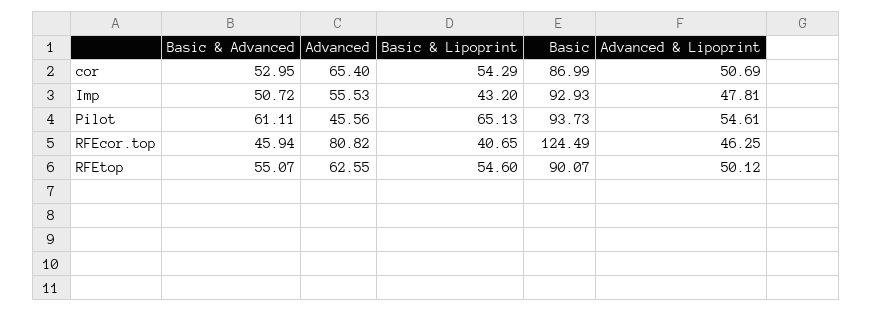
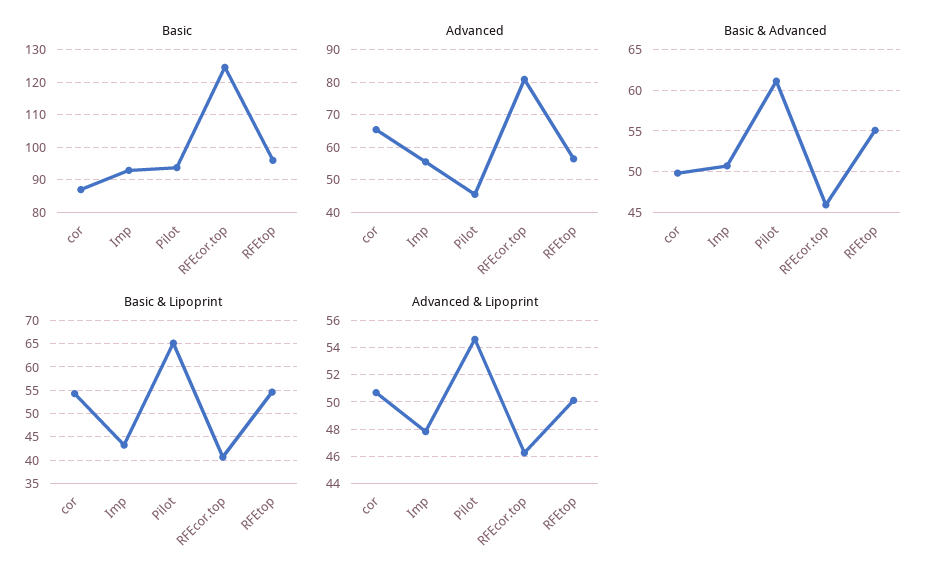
  {
    "Basic & Advanced": {
-     "cor": 52.95,
+     "cor": 50,
      "Imp": 50.72,
      "Pilot": 61.11,
      "RFEcor.top": 45.94,
      "RFEtop": 55.07
    },
    "Advanced": {
      "cor": 65.4,
      "Imp": 55.53,
      "Pilot": 45.56,
      "RFEcor.top": 80.82,
-     "RFEtop": 62.55
+     "RFEtop": 56
    },
    "Basic & Lipoprint": {
      "cor": 54.29,
      "Imp": 43.2,
      "Pilot": 65.13,
      "RFEcor.top": 40.65,
      "RFEtop": 54.6
    },
    "Basic": {
      "cor": 86.99,
      "Imp": 92.93,
      "Pilot": 93.73,
      "RFEcor.top": 124.49,
-     "RFEtop": 90.07
+     "RFEtop": 96
    },
    "Advanced & Lipoprint": {
      "cor": 50.69,
      "Imp": 47.81,
      "Pilot": 54.61,
      "RFEcor.top": 46.25,
      "RFEtop": 50.12
    }
  }

